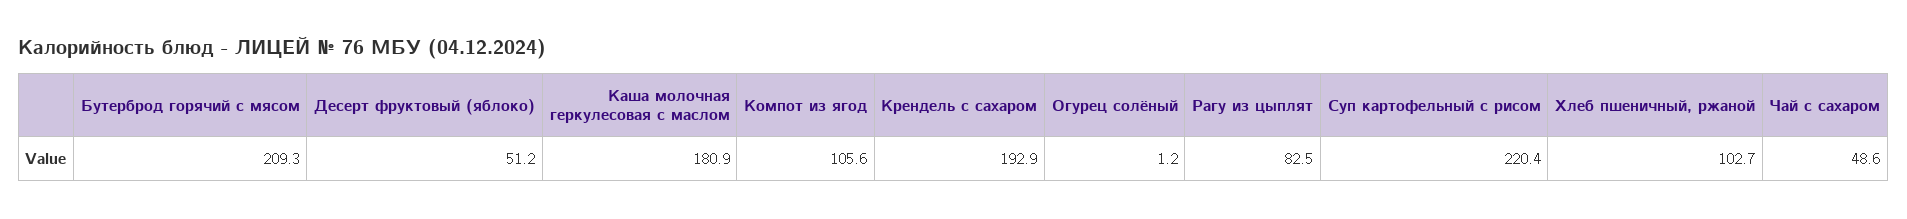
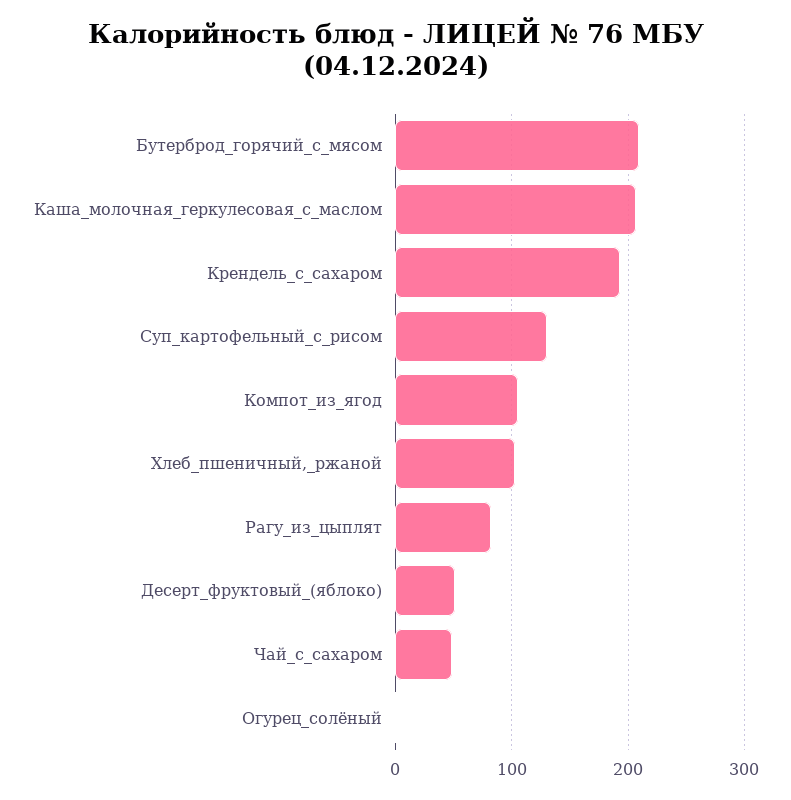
  {
    "Бутерброд горячий с мясом": 209.3,
    "Десерт фруктовый (яблоко)": 51.2,
-   "Каша молочная геркулесовая с маслом": 180.9,
+   "Каша молочная геркулесовая с маслом": 210,
    "Компот из ягод": 105.6,
    "Крендель с сахаром": 192.9,
    "Огурец солёный": 1.2,
    "Рагу из цыплят": 82.5,
-   "Суп картофельный с рисом": 220.4,
+   "Суп картофельный с рисом": 130,
    "Хлеб пшеничный, ржаной": 102.7,
    "Чай с сахаром": 48.6
  }

